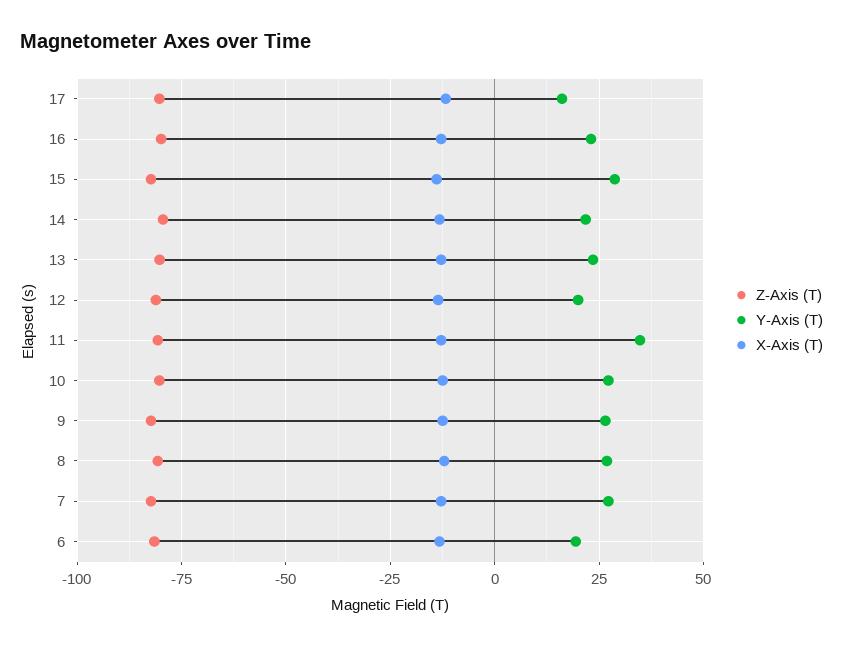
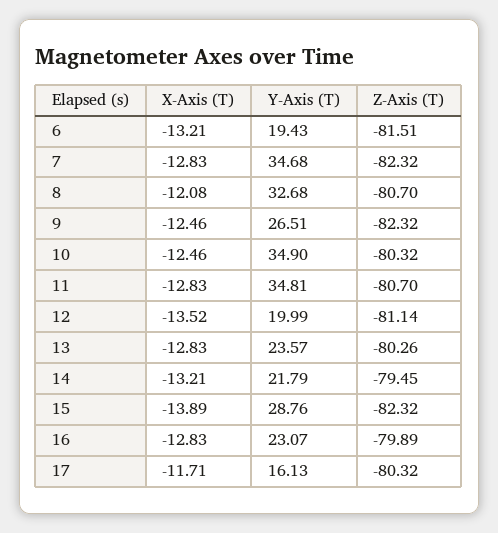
  {
    "Z-Axis (T)": {
      "17": -80.32,
      "16": -79.89,
      "15": -82.32,
      "14": -79.45,
      "13": -80.26,
      "12": -81.14,
      "11": -80.7,
      "10": -80.32,
      "9": -82.32,
      "8": -80.7,
      "7": -82.32,
      "6": -81.51
    },
    "Y-Axis (T)": {
      "17": 16.13,
      "16": 23.07,
      "15": 28.76,
      "14": 21.79,
      "13": 23.57,
      "12": 19.99,
      "11": 34.81,
-     "10": 27.5,
+     "10": 34.9,
      "9": 26.51,
-     "8": 27.5,
+     "8": 32.68,
-     "7": 27.5,
+     "7": 34.68,
      "6": 19.43
    },
    "X-Axis (T)": {
      "17": -11.71,
      "16": -12.83,
      "15": -13.89,
      "14": -13.21,
      "13": -12.83,
      "12": -13.52,
      "11": -12.83,
      "10": -12.46,
      "9": -12.46,
      "8": -12.08,
      "7": -12.83,
      "6": -13.21
    }
  }

